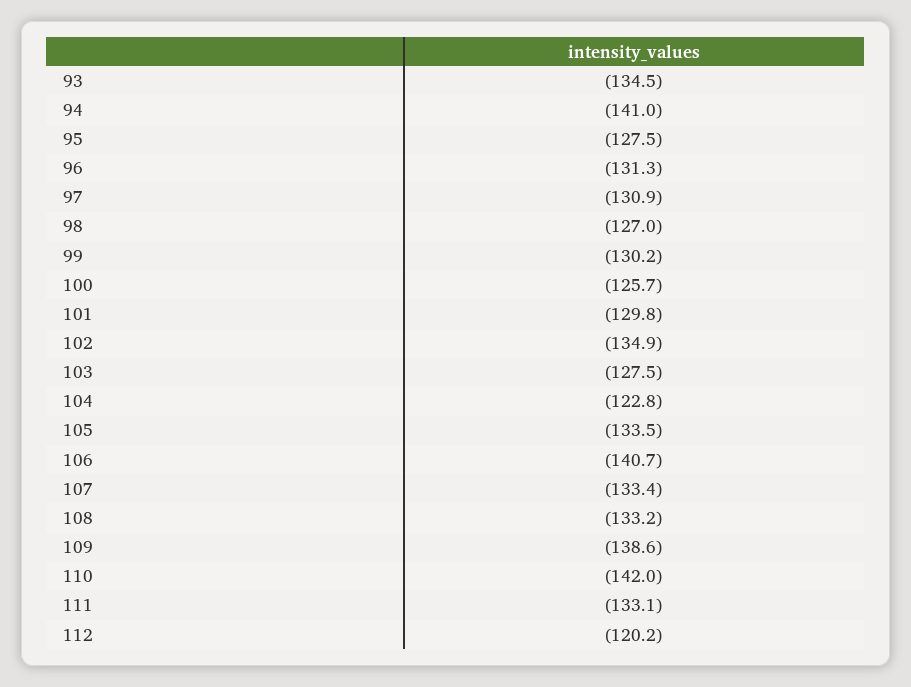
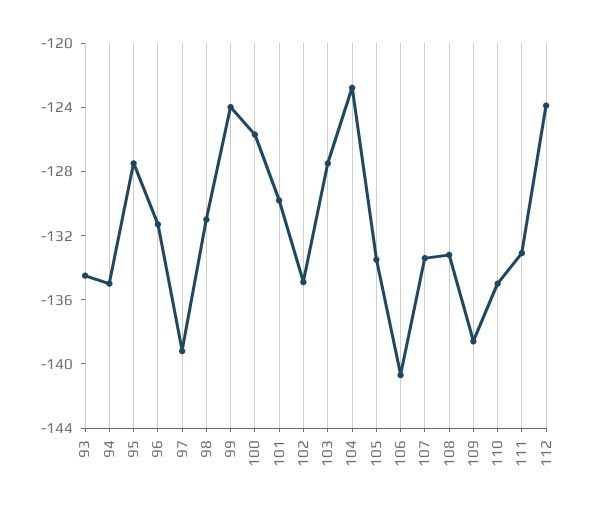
  {
    "93": -134.5,
-   "94": -141,
+   "94": -135,
    "95": -127.5,
    "96": -131.3,
-   "97": -130.9,
+   "97": -139,
-   "98": -127,
+   "98": -131,
-   "99": -130.2,
+   "99": -124,
    "100": -125.7,
    "101": -129.8,
    "102": -134.9,
    "103": -127.5,
    "104": -122.8,
    "105": -133.5,
    "106": -140.7,
    "107": -133.4,
    "108": -133.2,
    "109": -138.6,
-   "110": -142,
+   "110": -135,
    "111": -133.1,
-   "112": -120.2
+   "112": -124
  }

